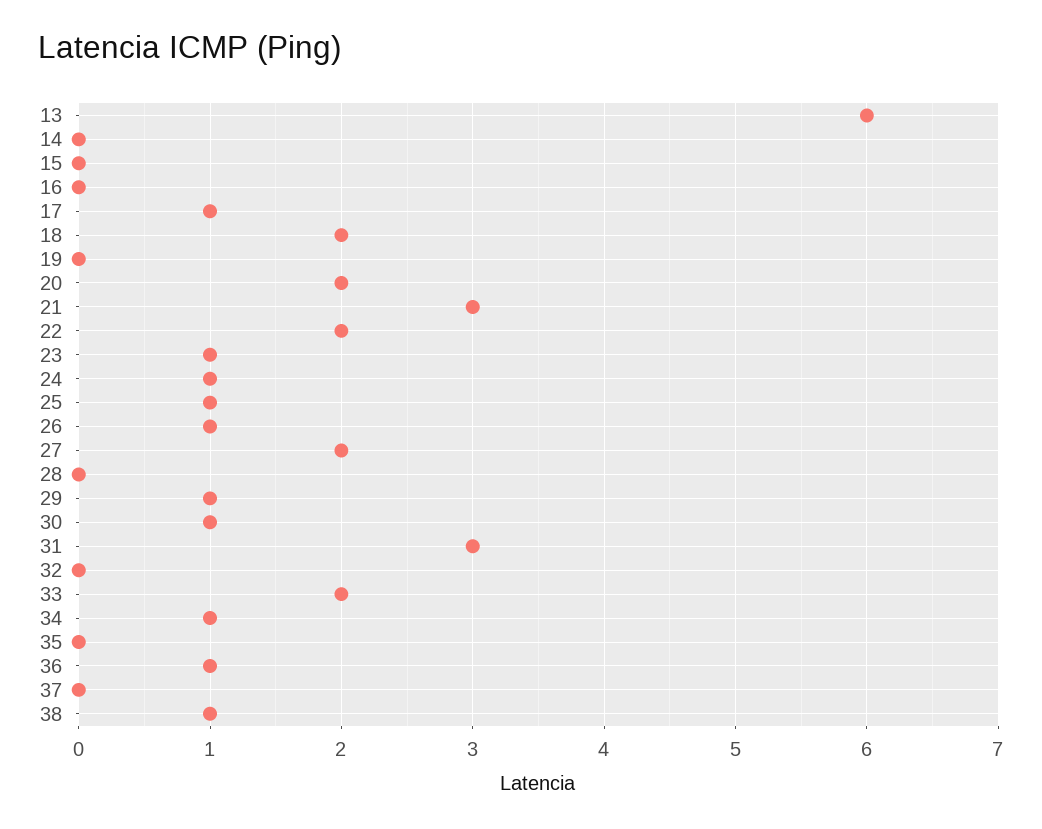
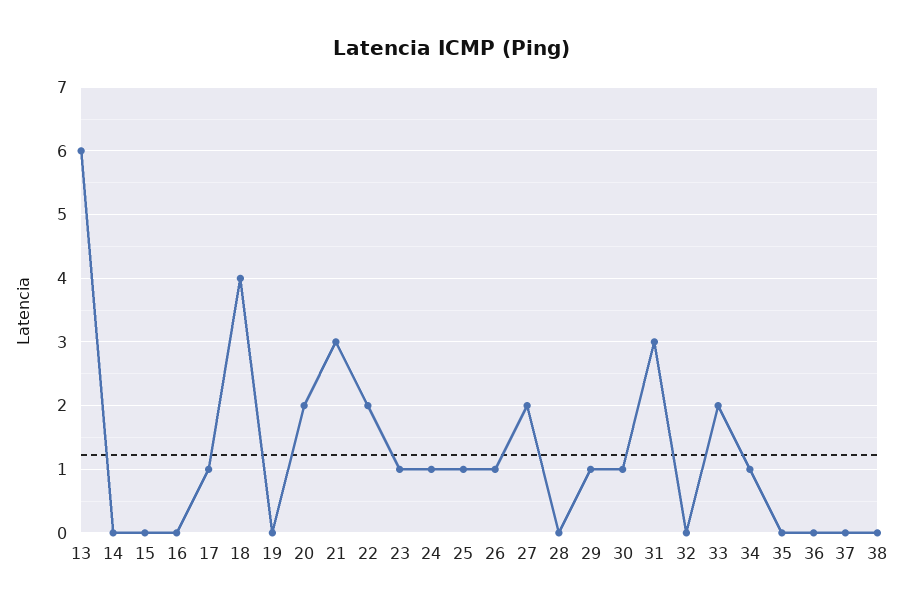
  {
    "13": 6,
    "14": 0,
    "15": 0,
    "16": 0,
    "17": 1,
-   "18": 2,
+   "18": 4,
    "19": 0,
    "20": 2,
    "21": 3,
    "22": 2,
    "23": 1,
    "24": 1,
    "25": 1,
    "26": 1,
    "27": 2,
    "28": 0,
    "29": 1,
    "30": 1,
    "31": 3,
    "32": 0,
    "33": 2,
    "34": 1,
    "35": 0,
-   "36": 1,
+   "36": 0,
    "37": 0,
-   "38": 1
+   "38": 0
  }

